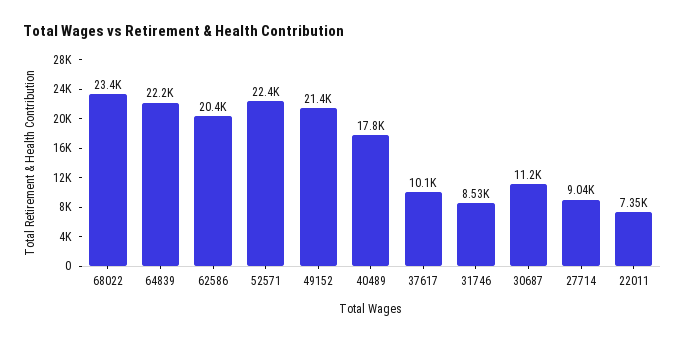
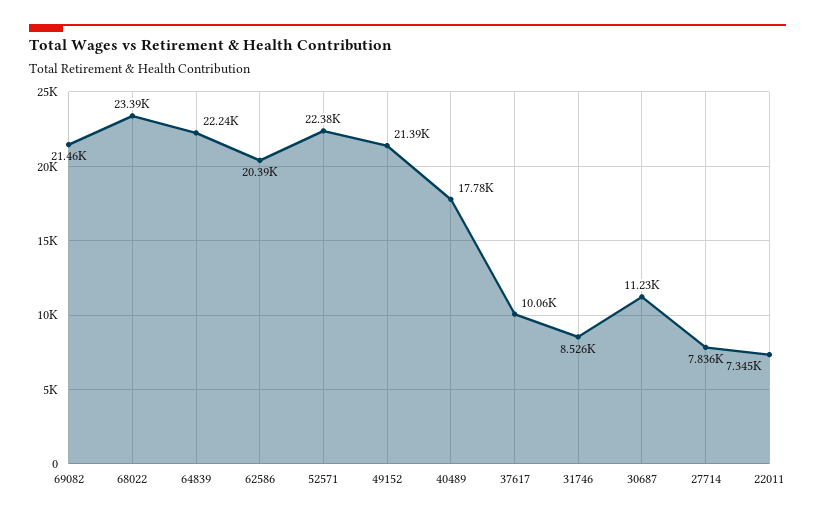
  {
    "68022": 23390,
    "64839": 22240,
    "62586": 20390,
    "52571": 22380,
    "49152": 21390,
    "40489": 17780,
    "37617": 10060,
    "31746": 8526,
    "30687": 11230,
-   "27714": 9040,
+   "27714": 7836,
-   "22011": 7345
+   "22011": 7345,
+   "69082": 21460
  }

